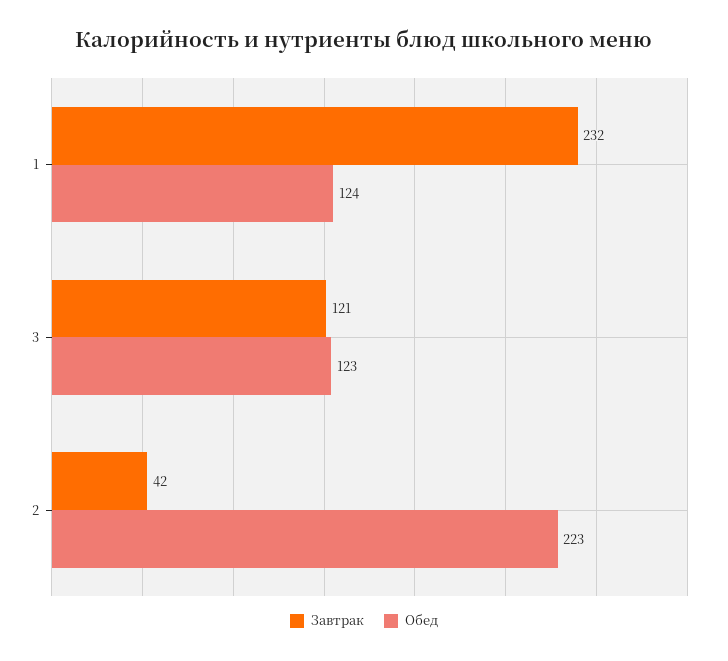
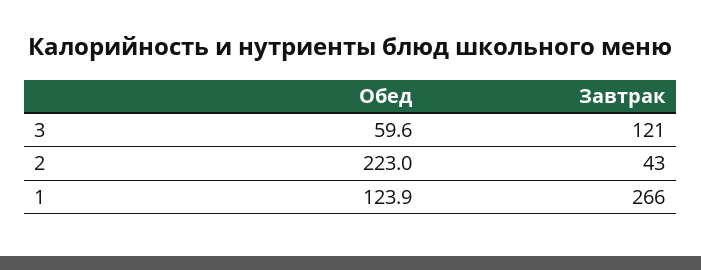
  {
    "Завтрак": {
-     "1": 232,
+     "1": 266,
      "3": 121,
-     "2": 42
+     "2": 43
    },
    "Обед": {
      "1": 123.9,
-     "3": 123,
+     "3": 59.6,
      "2": 223
    }
  }

